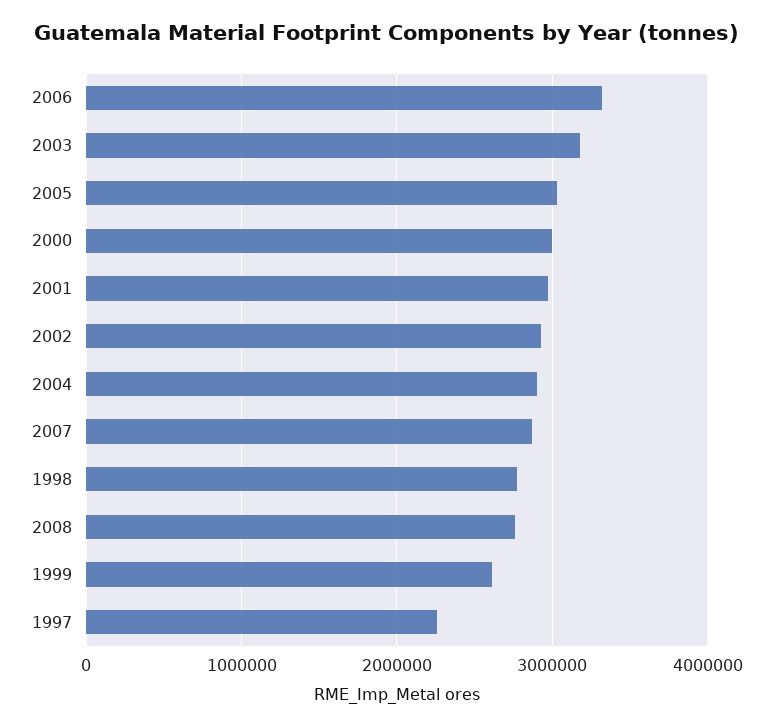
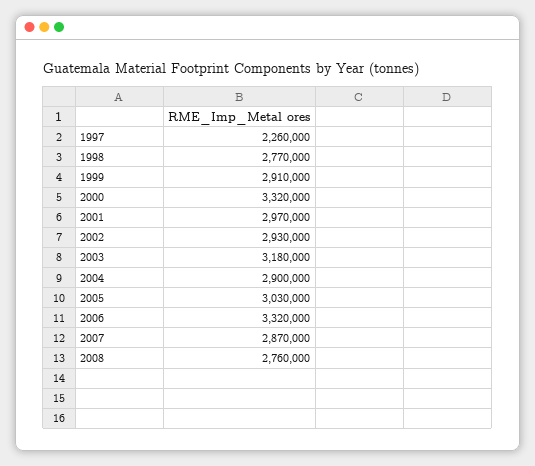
  {
    "2006": 3320000,
    "2003": 3180000,
    "2005": 3030000,
-   "2000": 3000000,
+   "2000": 3320000,
    "2001": 2970000,
    "2002": 2930000,
    "2004": 2900000,
    "2007": 2870000,
    "1998": 2770000,
    "2008": 2760000,
-   "1999": 2600000,
+   "1999": 2910000,
    "1997": 2260000
  }

